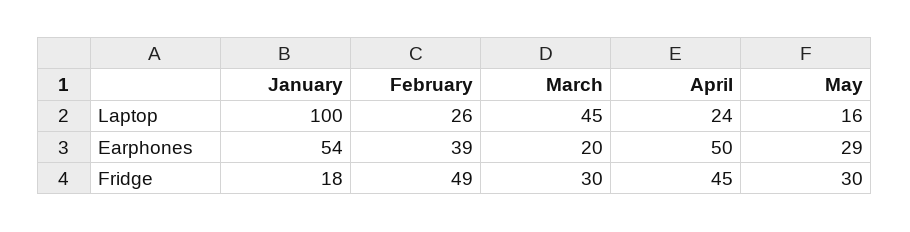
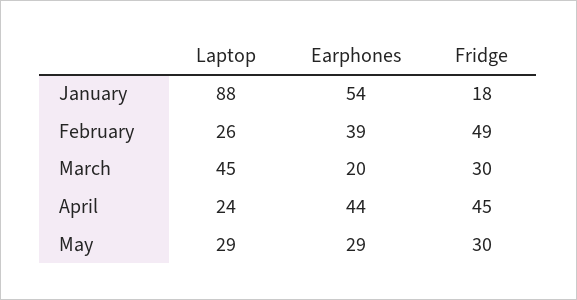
  {
    "January": {
-     "Laptop": 100,
+     "Laptop": 88,
      "Earphones": 54,
      "Fridge": 18
    },
    "February": {
      "Laptop": 26,
      "Earphones": 39,
      "Fridge": 49
    },
    "March": {
      "Laptop": 45,
      "Earphones": 20,
      "Fridge": 30
    },
    "April": {
      "Laptop": 24,
-     "Earphones": 50,
+     "Earphones": 44,
      "Fridge": 45
    },
    "May": {
-     "Laptop": 16,
+     "Laptop": 29,
      "Earphones": 29,
      "Fridge": 30
    }
  }

